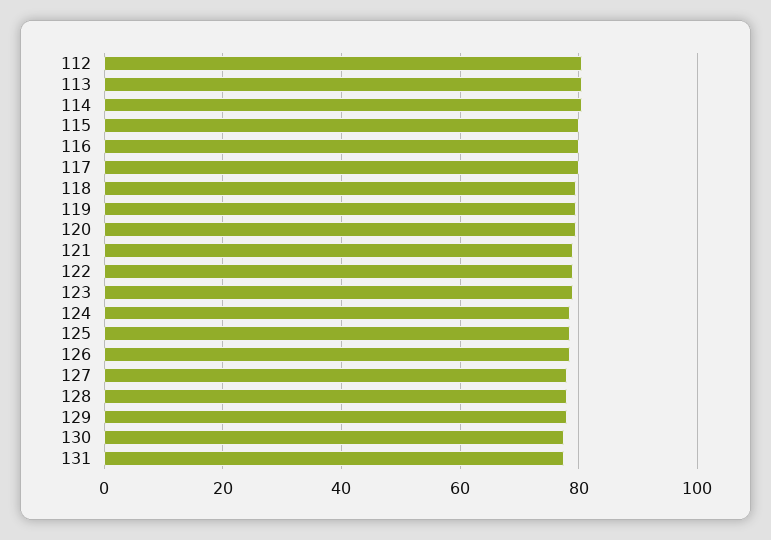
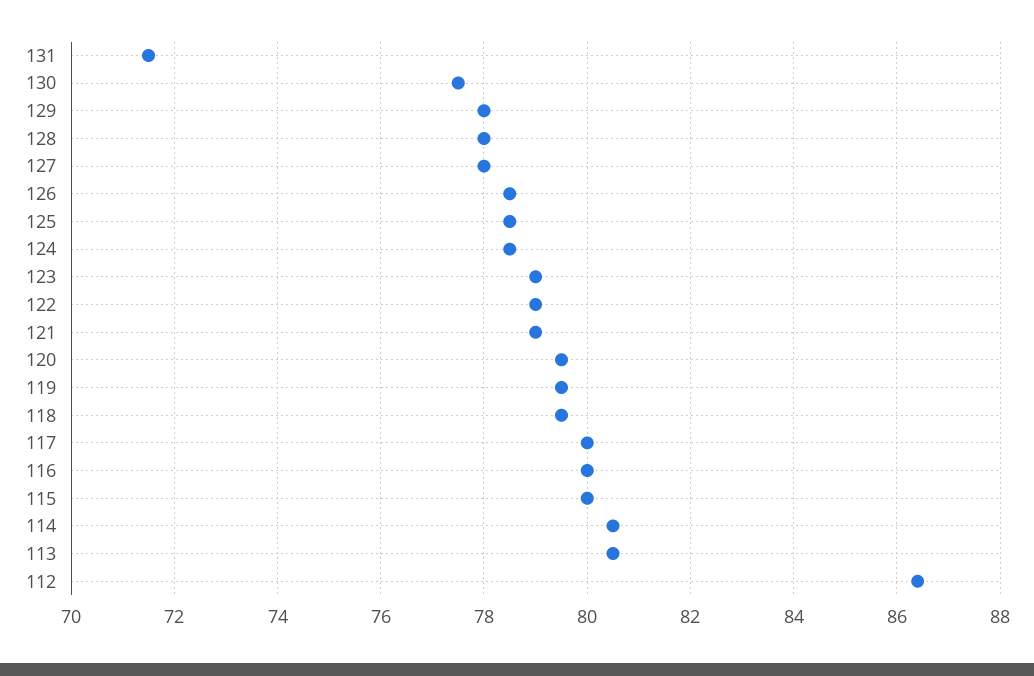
  {
-   "112": 80,
+   "112": 86.5,
    "113": 80.5,
    "114": 80.5,
    "115": 80,
    "116": 80,
    "117": 80,
    "118": 79.5,
    "119": 79.5,
    "120": 79.5,
    "121": 79,
    "122": 79,
    "123": 79,
    "124": 78.5,
    "125": 78.5,
    "126": 78.5,
    "127": 78,
    "128": 78,
    "129": 78,
    "130": 77.5,
-   "131": 78
+   "131": 71.5
  }

